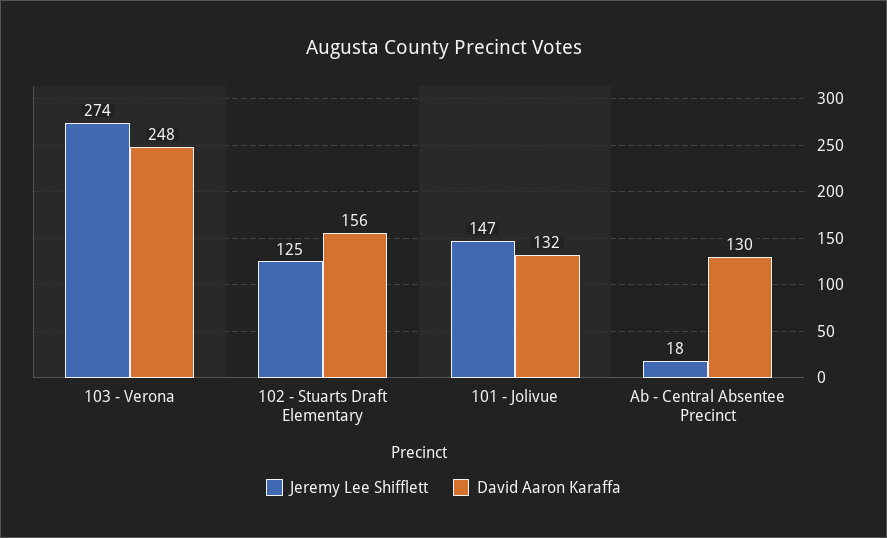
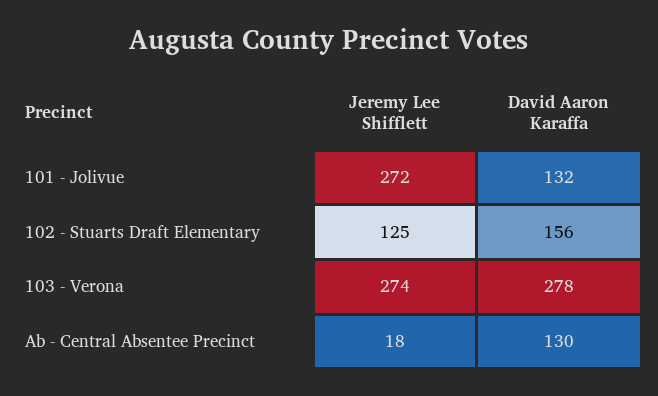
  {
    "Jeremy Lee Shifflett": {
      "103 - Verona": 274,
      "102 - Stuarts Draft Elementary": 125,
-     "101 - Jolivue": 147,
+     "101 - Jolivue": 272,
      "Ab - Central Absentee Precinct": 18
    },
    "David Aaron Karaffa": {
-     "103 - Verona": 248,
+     "103 - Verona": 278,
      "102 - Stuarts Draft Elementary": 156,
      "101 - Jolivue": 132,
      "Ab - Central Absentee Precinct": 130
    }
  }

